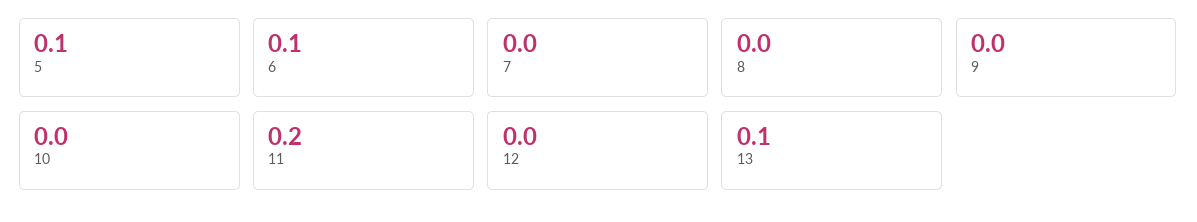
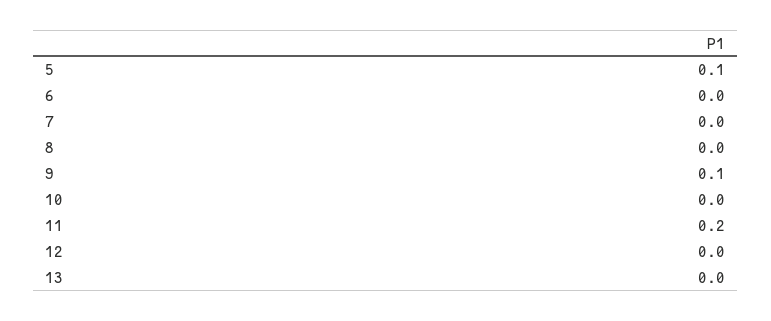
  {
    "5": 0.1,
-   "6": 0.1,
+   "6": 0,
    "7": 0,
    "8": 0,
-   "9": 0,
+   "9": 0.1,
    "10": 0,
    "11": 0.2,
    "12": 0,
-   "13": 0.1
+   "13": 0
  }

